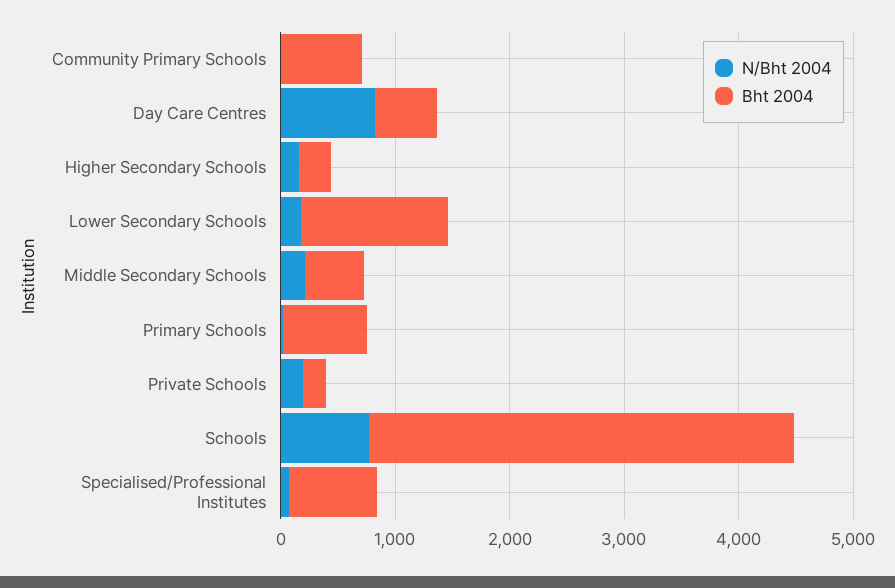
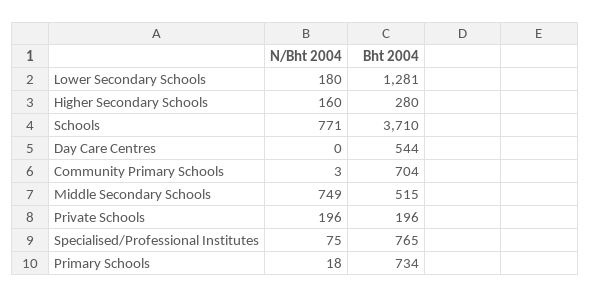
  {
    "N/Bht 2004": {
      "Community Primary Schools": 3,
-     "Day Care Centres": 800,
+     "Day Care Centres": 0,
      "Higher Secondary Schools": 160,
      "Lower Secondary Schools": 180,
-     "Middle Secondary Schools": 200,
+     "Middle Secondary Schools": 749,
      "Primary Schools": 18,
      "Private Schools": 196,
      "Schools": 771,
      "Specialised/Professional Institutes": 75
    },
    "Bht 2004": {
      "Community Primary Schools": 704,
      "Day Care Centres": 544,
      "Higher Secondary Schools": 280,
      "Lower Secondary Schools": 1281,
      "Middle Secondary Schools": 515,
      "Primary Schools": 734,
      "Private Schools": 196,
      "Schools": 3710,
      "Specialised/Professional Institutes": 765
    }
  }

